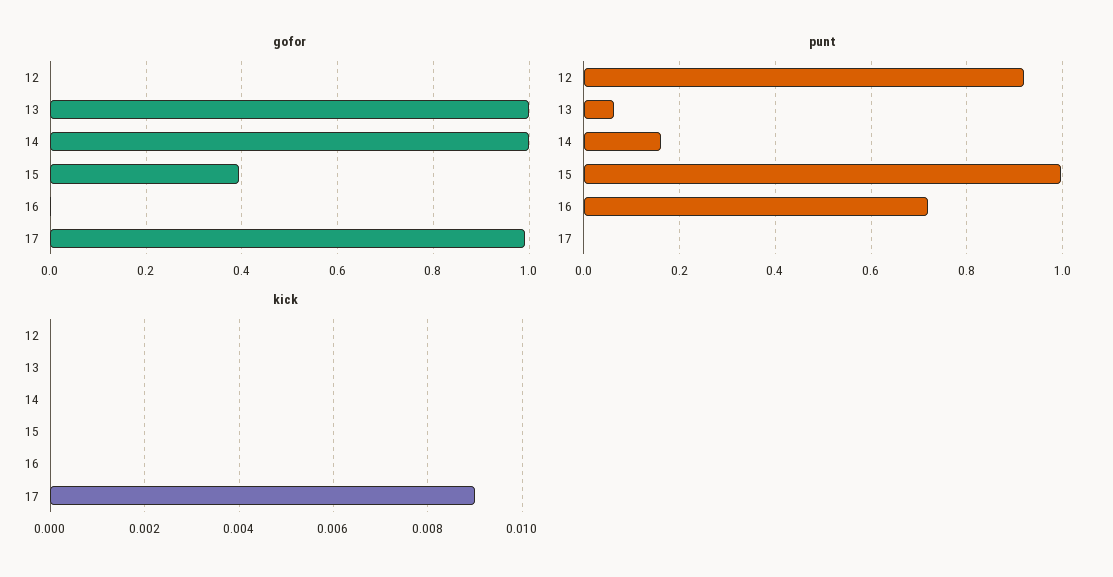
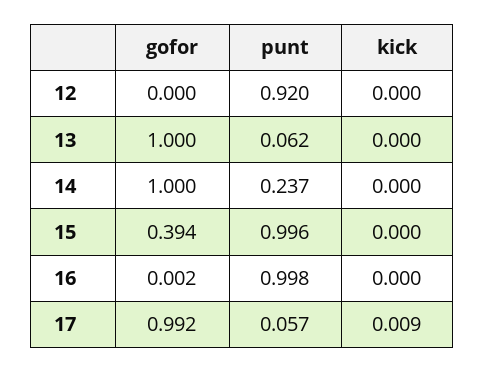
  {
    "gofor": {
      "12": 0,
      "13": 1,
      "14": 1,
      "15": 0.394,
      "16": 0.002,
      "17": 0.992
    },
    "punt": {
      "12": 0.92,
      "13": 0.062,
-     "14": 0.16,
+     "14": 0.237,
      "15": 0.996,
-     "16": 0.72,
+     "16": 0.998,
-     "17": 0
+     "17": 0.057
    },
    "kick": {
      "12": 0,
      "13": 0,
      "14": 0,
      "15": 0,
      "16": 0,
      "17": 0.009
    }
  }

